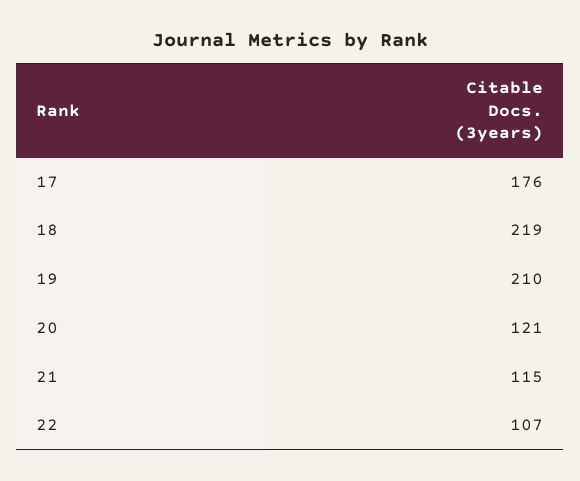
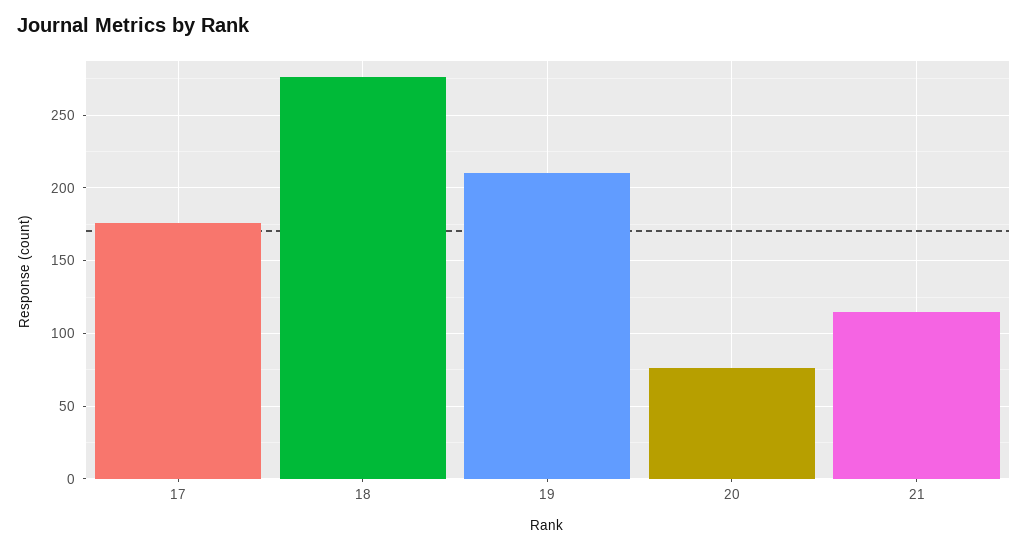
  {
    "17": 176,
-   "18": 219,
+   "18": 275,
    "19": 210,
-   "20": 121,
+   "20": 75,
-   "21": 115,
+   "21": 115
-   "22": 107
  }

